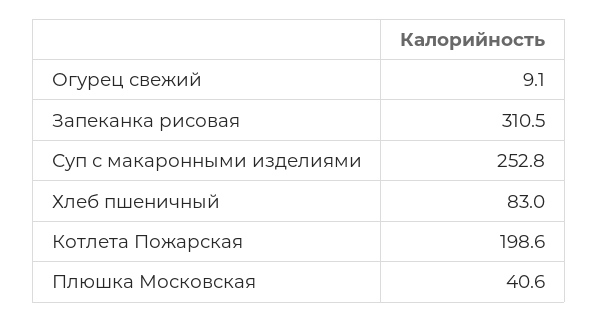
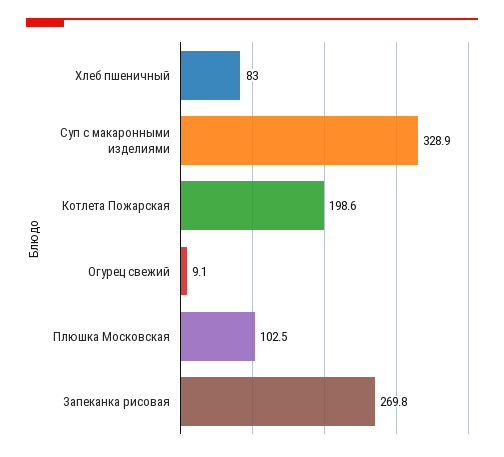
  {
    "Огурец свежий": 9.1,
-   "Запеканка рисовая": 310.5,
+   "Запеканка рисовая": 269.8,
-   "Суп с макаронными изделиями": 252.8,
+   "Суп с макаронными изделиями": 328.9,
    "Хлеб пшеничный": 83,
    "Котлета Пожарская": 198.6,
-   "Плюшка Московская": 40.6
+   "Плюшка Московская": 102.5
  }

